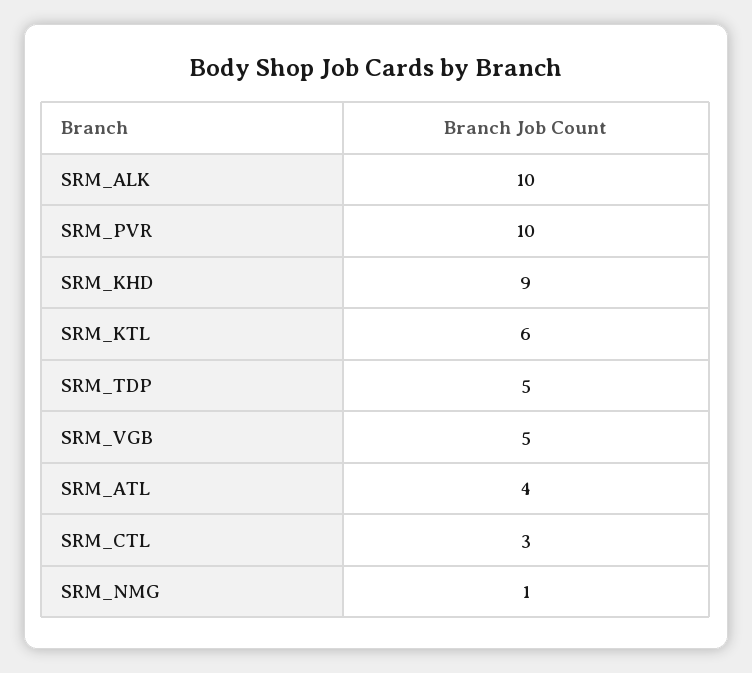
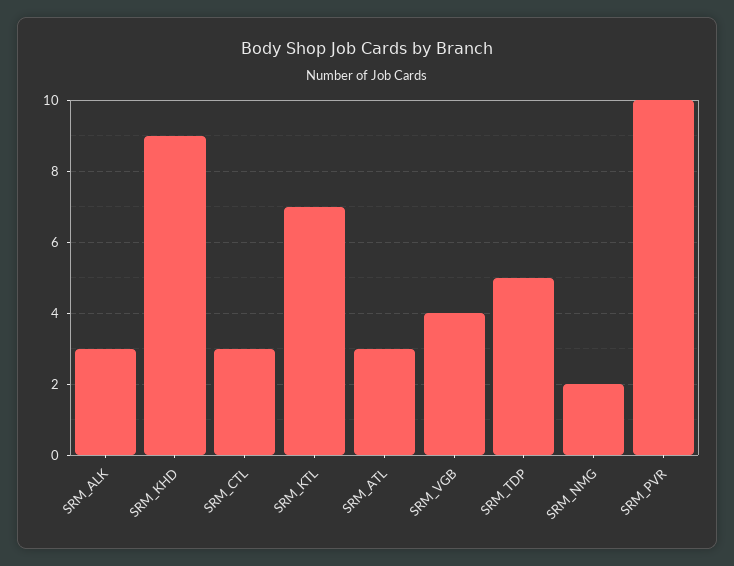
  {
-   "SRM_ALK": 10,
+   "SRM_ALK": 3,
    "SRM_PVR": 10,
    "SRM_KHD": 9,
-   "SRM_KTL": 6,
+   "SRM_KTL": 7,
    "SRM_TDP": 5,
-   "SRM_VGB": 5,
+   "SRM_VGB": 4,
-   "SRM_ATL": 4,
+   "SRM_ATL": 3,
    "SRM_CTL": 3,
-   "SRM_NMG": 1
+   "SRM_NMG": 2
  }

